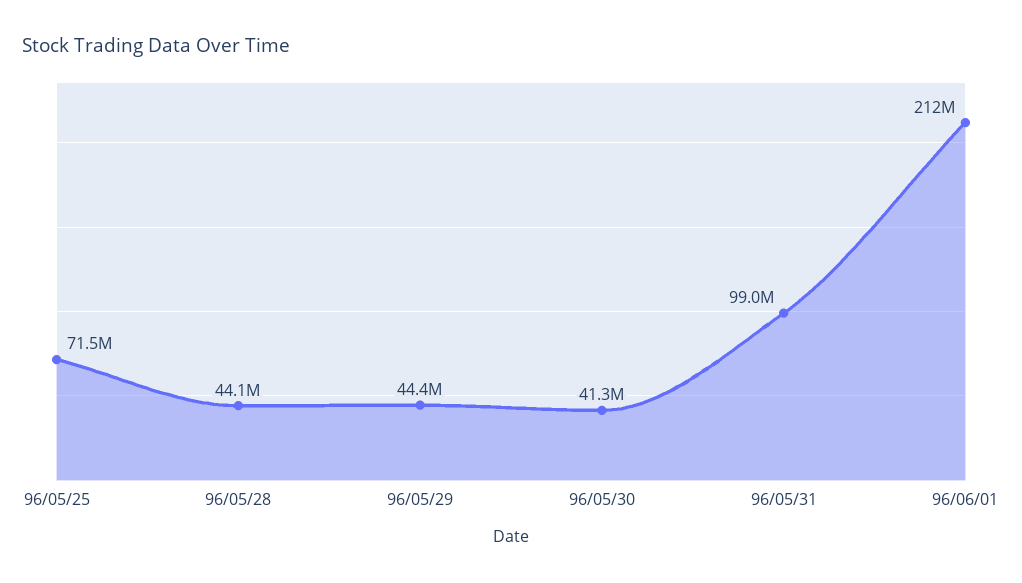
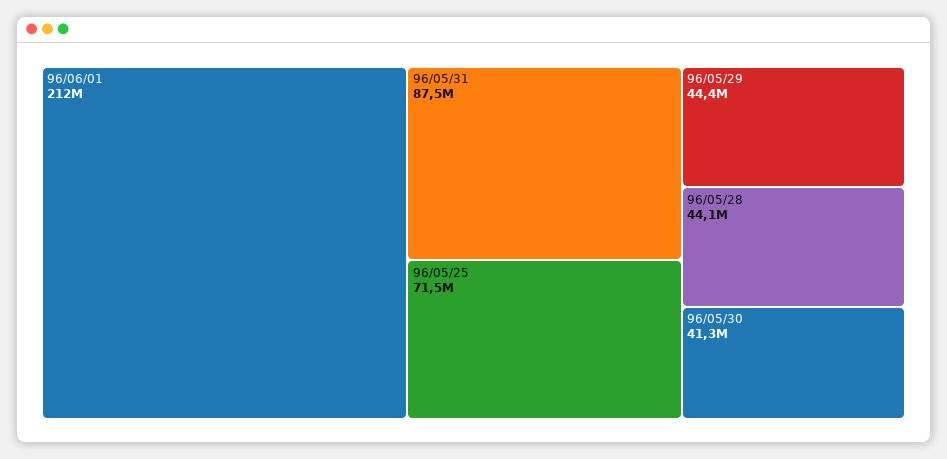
  {
    "96/05/25": 71500000,
    "96/05/28": 44100000,
    "96/05/29": 44400000,
    "96/05/30": 41300000,
-   "96/05/31": 99000000,
+   "96/05/31": 87500000,
    "96/06/01": 212000000
  }

